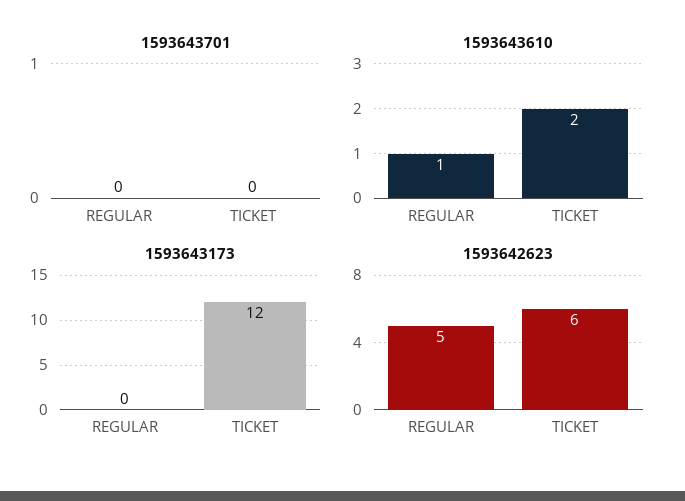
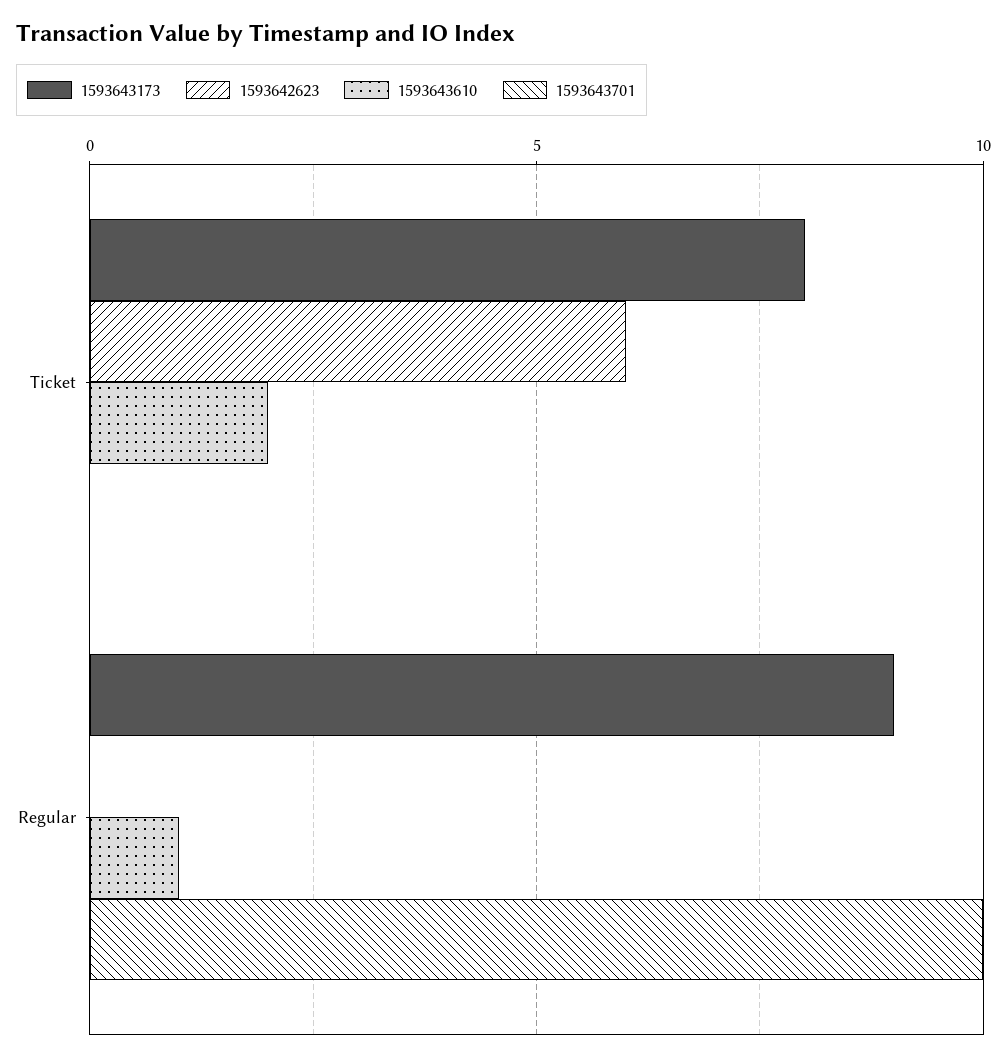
  {
    "1593643701": {
-     "REGULAR": 0,
+     "REGULAR": 10,
      "TICKET": 0
    },
    "1593643610": {
      "REGULAR": 1,
      "TICKET": 2
    },
    "1593643173": {
-     "REGULAR": 0,
+     "REGULAR": 9,
-     "TICKET": 12
+     "TICKET": 8
    },
    "1593642623": {
-     "REGULAR": 5,
+     "REGULAR": 0,
      "TICKET": 6
    }
  }

